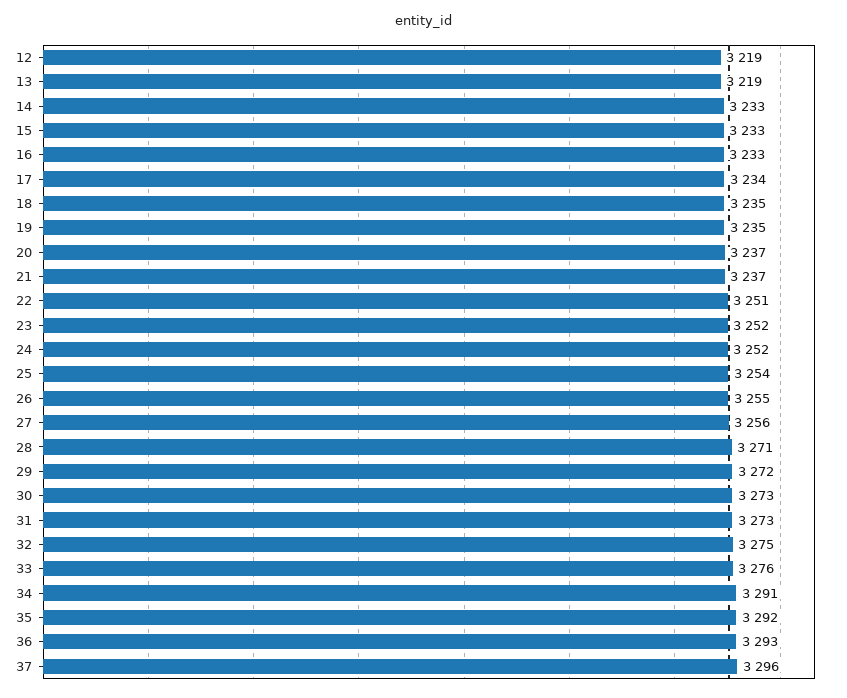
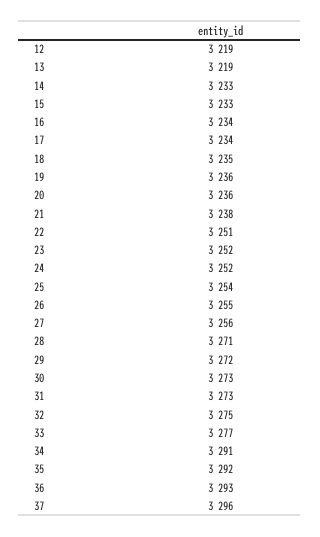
  {
    "12": 3219,
    "13": 3219,
    "14": 3233,
    "15": 3233,
-   "16": 3233,
+   "16": 3234,
    "17": 3234,
    "18": 3235,
-   "19": 3235,
+   "19": 3236,
-   "20": 3237,
+   "20": 3236,
-   "21": 3237,
+   "21": 3238,
    "22": 3251,
    "23": 3252,
    "24": 3252,
    "25": 3254,
    "26": 3255,
    "27": 3256,
    "28": 3271,
    "29": 3272,
    "30": 3273,
    "31": 3273,
    "32": 3275,
-   "33": 3276,
+   "33": 3277,
    "34": 3291,
    "35": 3292,
    "36": 3293,
    "37": 3296
  }

